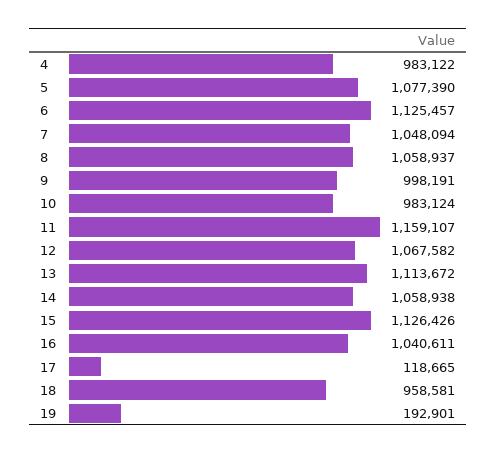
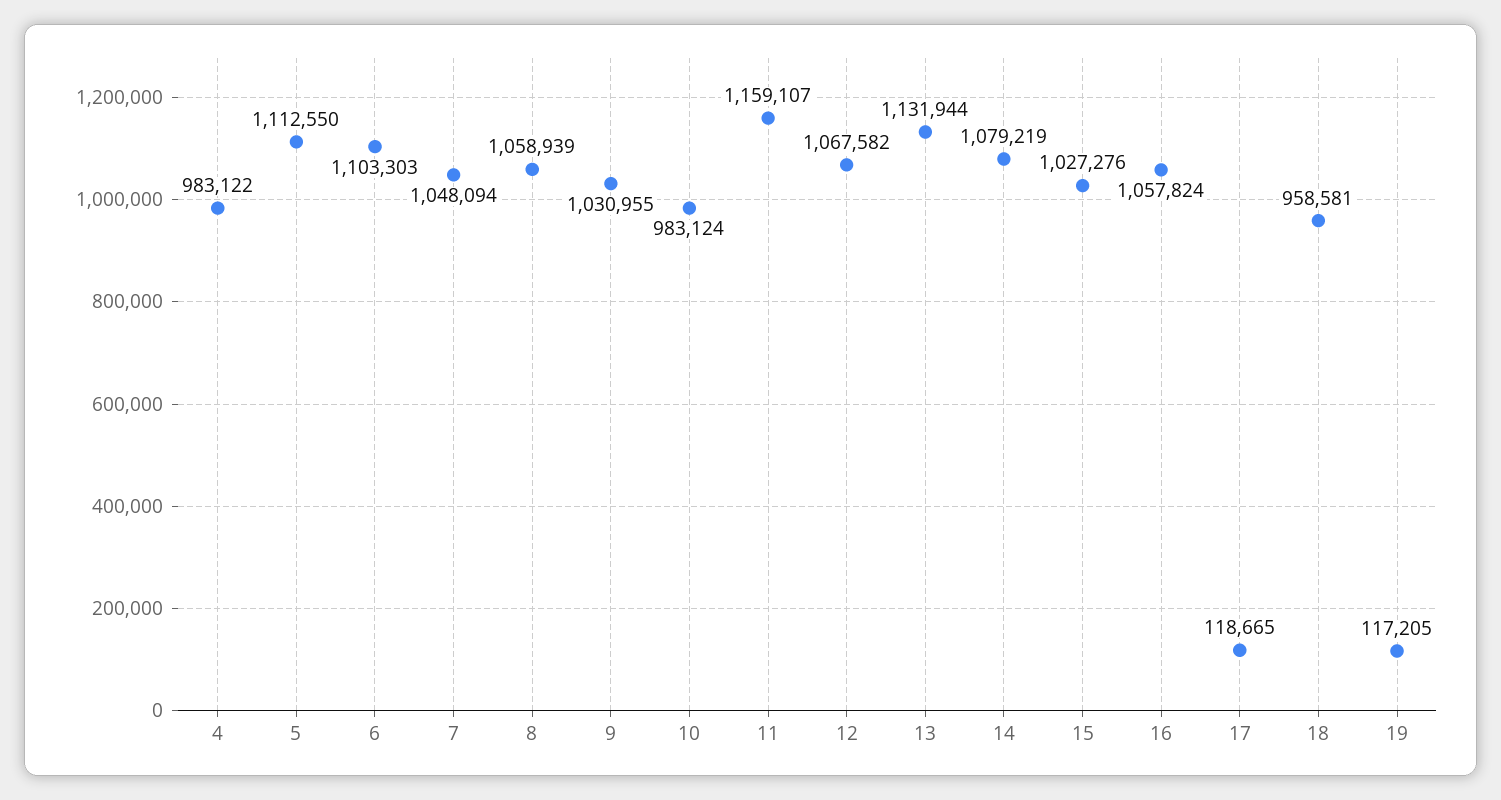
  {
    "4": 983122,
-   "5": 1077390,
+   "5": 1112550,
-   "6": 1125457,
+   "6": 1103303,
    "7": 1048094,
-   "8": 1058937,
+   "8": 1058939,
-   "9": 998191,
+   "9": 1030955,
    "10": 983124,
    "11": 1159107,
    "12": 1067582,
-   "13": 1113672,
+   "13": 1131944,
-   "14": 1058938,
+   "14": 1079219,
-   "15": 1126426,
+   "15": 1027276,
-   "16": 1040611,
+   "16": 1057824,
    "17": 118665,
    "18": 958581,
-   "19": 192901
+   "19": 117205
  }

